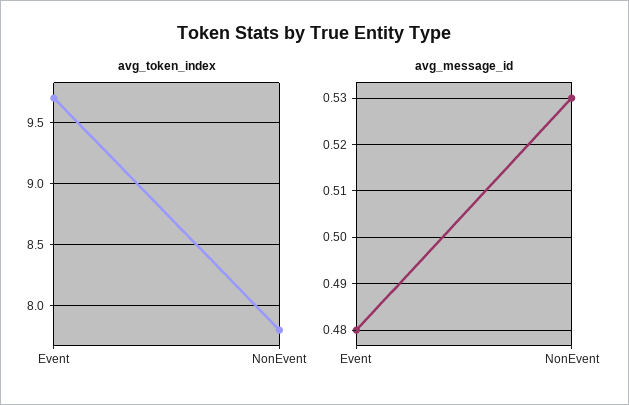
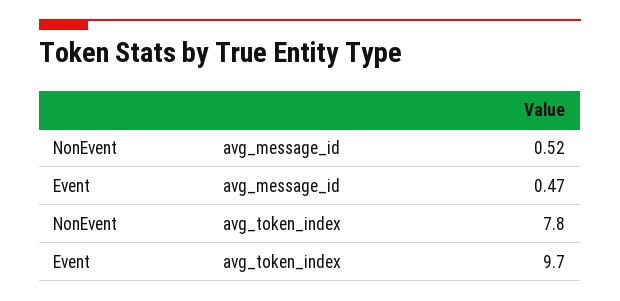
  {
    "avg_token_index": {
      "Event": 9.7,
      "NonEvent": 7.8
    },
    "avg_message_id": {
-     "Event": 0.48,
+     "Event": 0.47,
-     "NonEvent": 0.53
+     "NonEvent": 0.52
    }
  }

